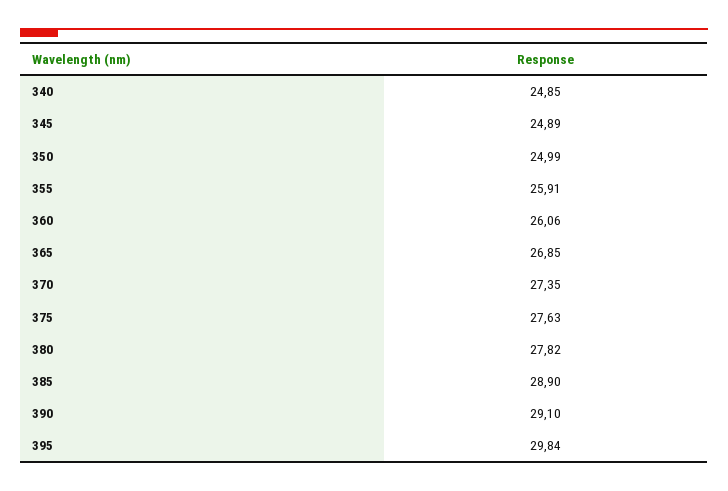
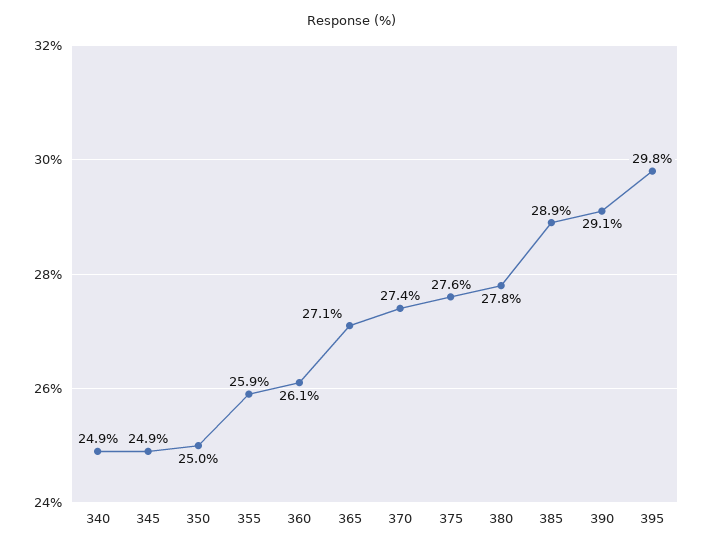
  {
    "340": 24.85,
    "345": 24.89,
    "350": 24.99,
    "355": 25.91,
    "360": 26.06,
-   "365": 26.85,
+   "365": 27.1,
    "370": 27.35,
    "375": 27.63,
    "380": 27.82,
    "385": 28.9,
    "390": 29.1,
    "395": 29.84
  }

